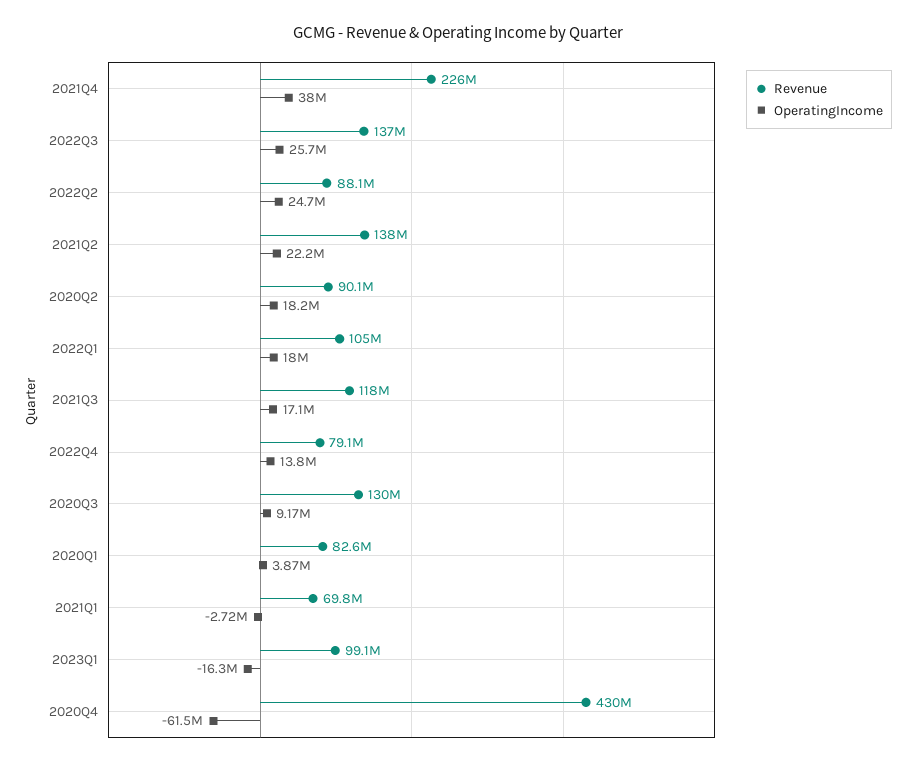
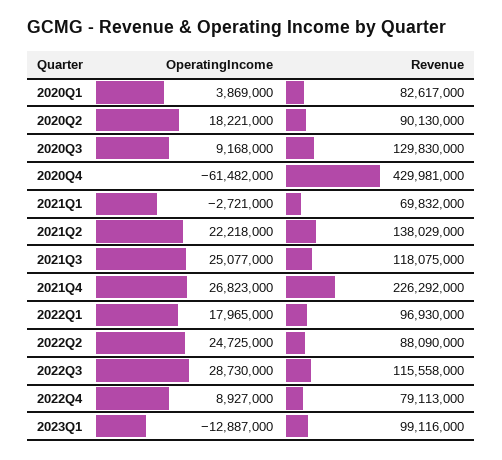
  {
    "Revenue": {
      "2021Q4": 226292000,
-     "2022Q3": 137000000,
+     "2022Q3": 115558000,
      "2022Q2": 88090000,
      "2021Q2": 138029000,
      "2020Q2": 90130000,
-     "2022Q1": 105000000,
+     "2022Q1": 96930000,
      "2021Q3": 118075000,
      "2022Q4": 79113000,
      "2020Q3": 129830000,
      "2020Q1": 82617000,
      "2021Q1": 69832000,
      "2023Q1": 99116000,
      "2020Q4": 429981000
    },
    "OperatingIncome": {
-     "2021Q4": 38000000,
+     "2021Q4": 26823000,
-     "2022Q3": 25700000,
+     "2022Q3": 28730000,
      "2022Q2": 24725000,
      "2021Q2": 22218000,
      "2020Q2": 18221000,
      "2022Q1": 17965000,
-     "2021Q3": 17100000,
+     "2021Q3": 25077000,
-     "2022Q4": 13800000,
+     "2022Q4": 8927000,
      "2020Q3": 9168000,
      "2020Q1": 3869000,
      "2021Q1": -2721000,
-     "2023Q1": -16300000,
+     "2023Q1": -12887000,
      "2020Q4": -61482000
    }
  }

